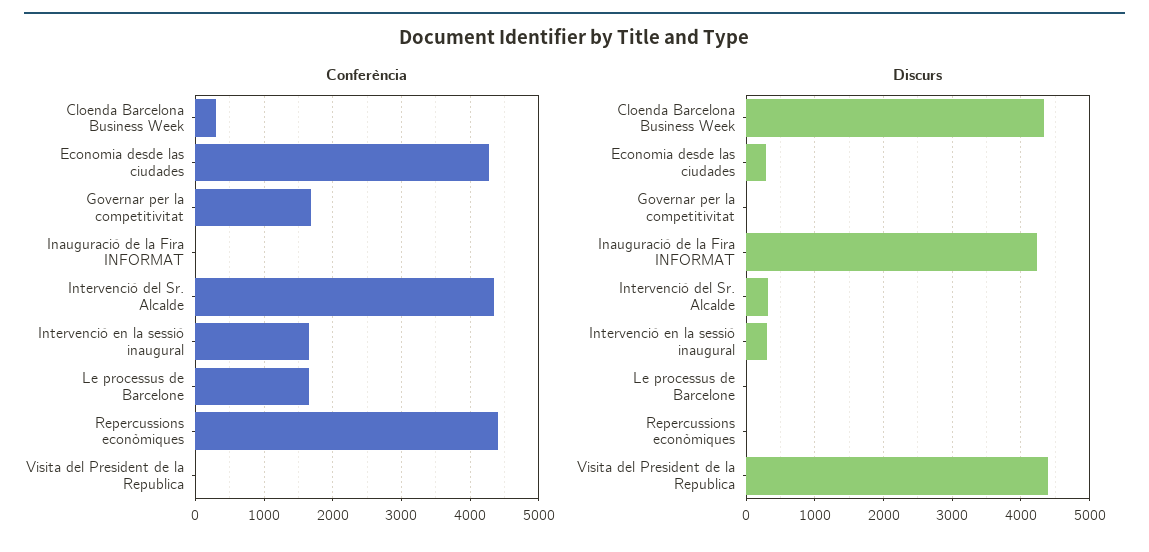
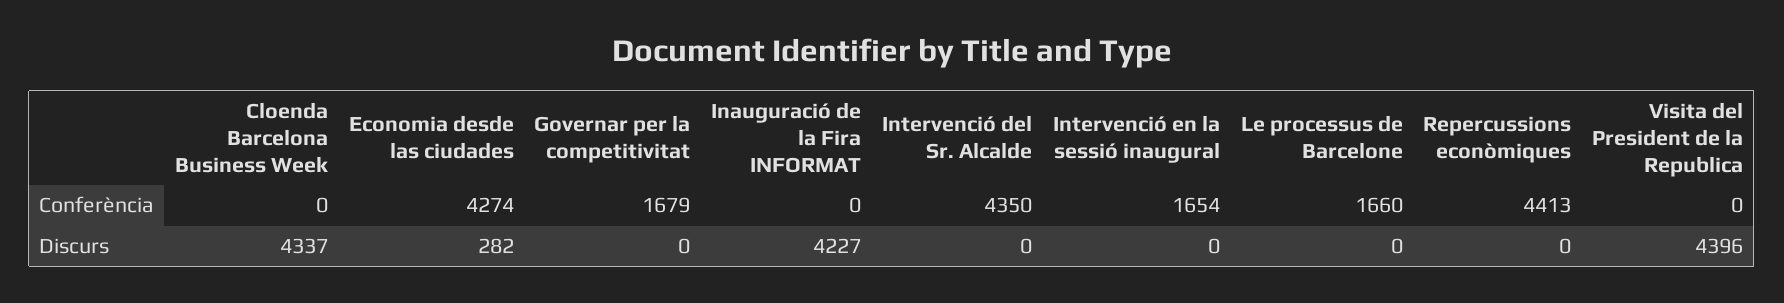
  {
    "Conferència": {
-     "Cloenda Barcelona Business Week": 300,
+     "Cloenda Barcelona Business Week": 0,
      "Economia desde las ciudades": 4274,
      "Governar per la competitivitat": 1679,
      "Inauguració de la Fira INFORMAT": 0,
      "Intervenció del Sr. Alcalde": 4350,
      "Intervenció en la sessió inaugural": 1654,
      "Le processus de Barcelone": 1660,
      "Repercussions econòmiques": 4413,
      "Visita del President de la Republica": 0
    },
    "Discurs": {
      "Cloenda Barcelona Business Week": 4337,
      "Economia desde las ciudades": 282,
      "Governar per la competitivitat": 0,
      "Inauguració de la Fira INFORMAT": 4227,
-     "Intervenció del Sr. Alcalde": 300,
+     "Intervenció del Sr. Alcalde": 0,
-     "Intervenció en la sessió inaugural": 300,
+     "Intervenció en la sessió inaugural": 0,
      "Le processus de Barcelone": 0,
      "Repercussions econòmiques": 0,
      "Visita del President de la Republica": 4396
    }
  }

